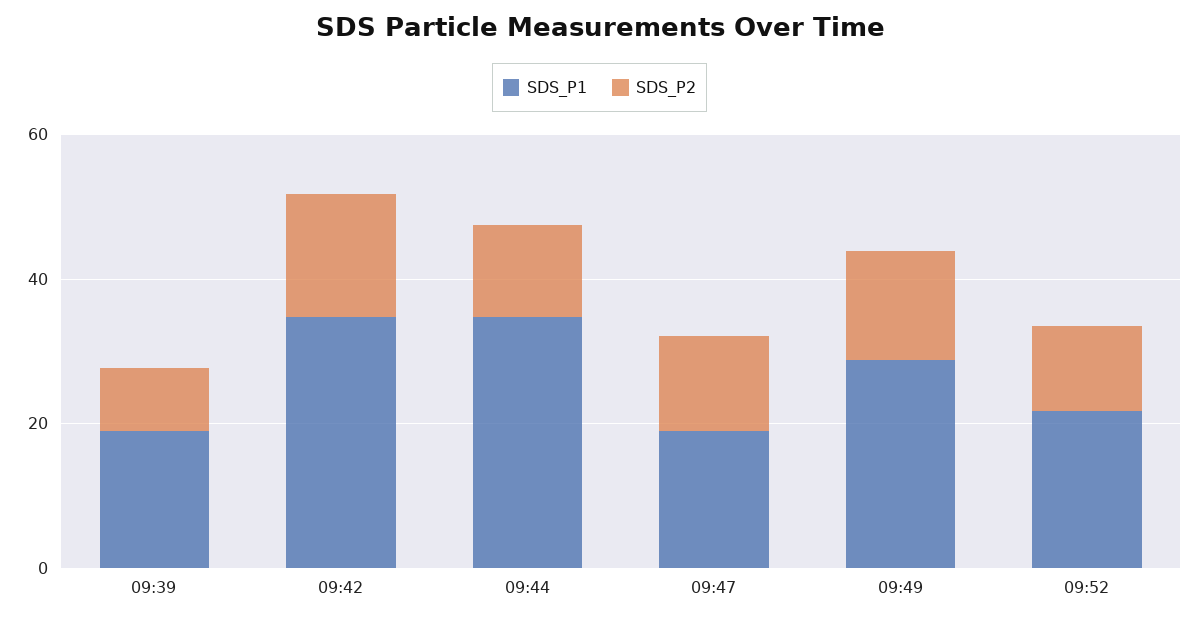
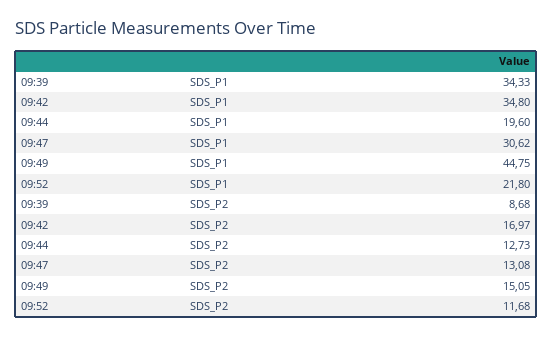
  {
    "SDS_P1": {
-     "09:39": 20,
+     "09:39": 34.33,
      "09:42": 34.8,
-     "09:44": 35,
+     "09:44": 19.6,
-     "09:47": 20,
+     "09:47": 30.62,
-     "09:49": 30,
+     "09:49": 44.75,
      "09:52": 21.8
    },
    "SDS_P2": {
      "09:39": 8.68,
      "09:42": 16.97,
      "09:44": 12.73,
      "09:47": 13.08,
      "09:49": 15.05,
      "09:52": 11.68
    }
  }

